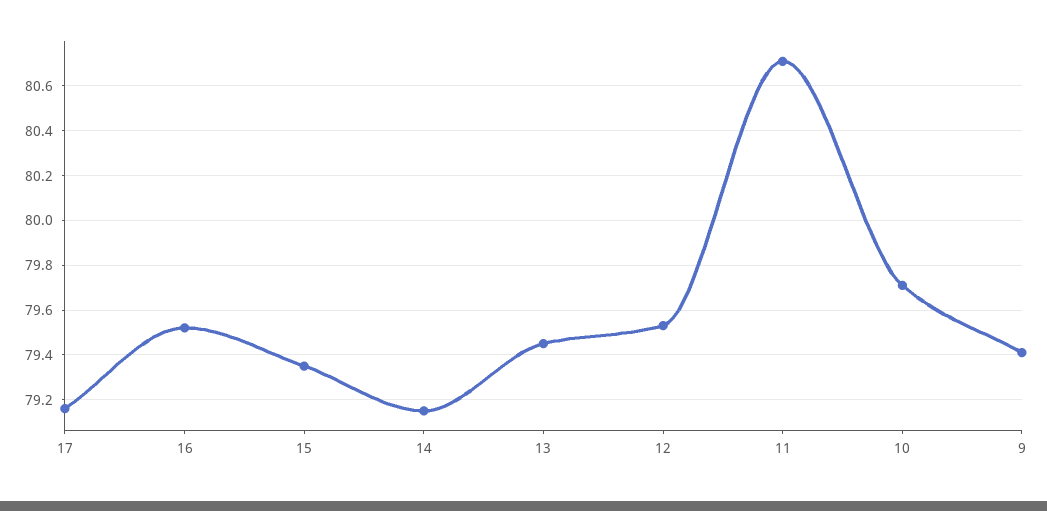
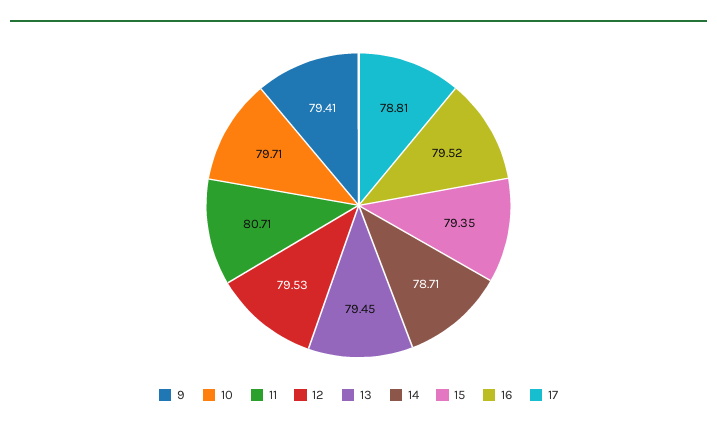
  {
-   "17": 79.15,
+   "17": 78.81,
    "16": 79.52,
    "15": 79.35,
-   "14": 79.15,
+   "14": 78.71,
    "13": 79.45,
    "12": 79.53,
    "11": 80.71,
    "10": 79.71,
    "9": 79.41
  }

